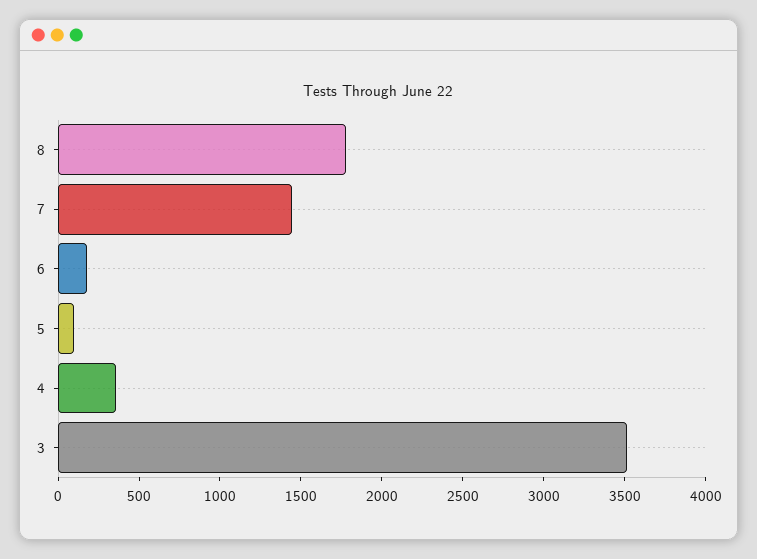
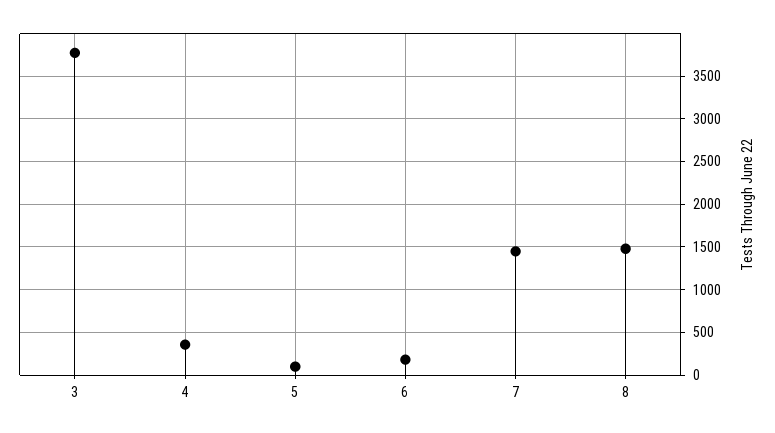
  {
-   "8": 1800,
+   "8": 1500,
    "7": 1400,
    "6": 200,
    "5": 100,
    "4": 400,
-   "3": 3500
+   "3": 3800
  }

